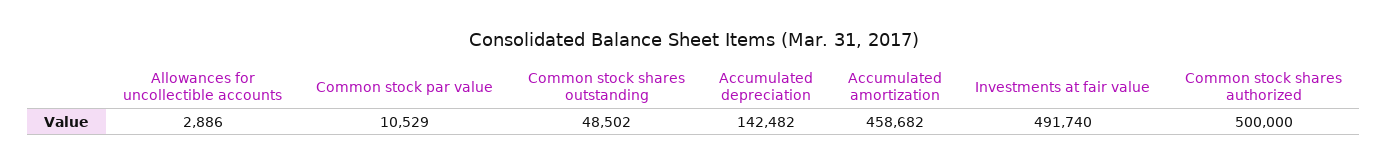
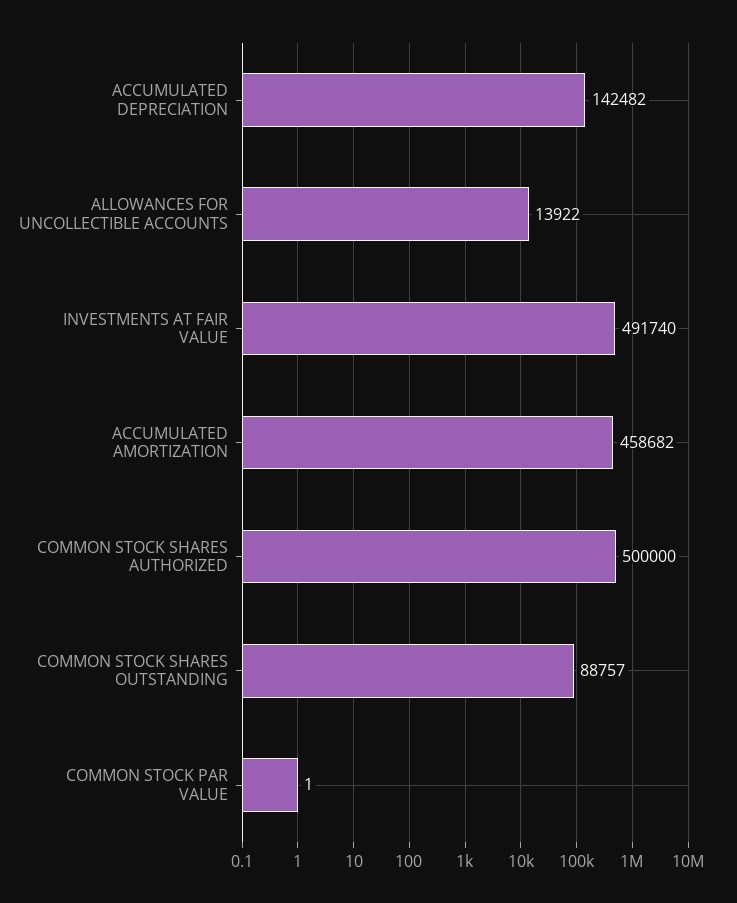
  {
-   "Allowances for uncollectible accounts": 2886,
+   "Allowances for uncollectible accounts": 13922,
-   "Common stock par value": 10529,
+   "Common stock par value": 1,
-   "Common stock shares outstanding": 48502,
+   "Common stock shares outstanding": 88757,
    "Accumulated depreciation": 142482,
    "Accumulated amortization": 458682,
    "Investments at fair value": 491740,
    "Common stock shares authorized": 500000
  }

